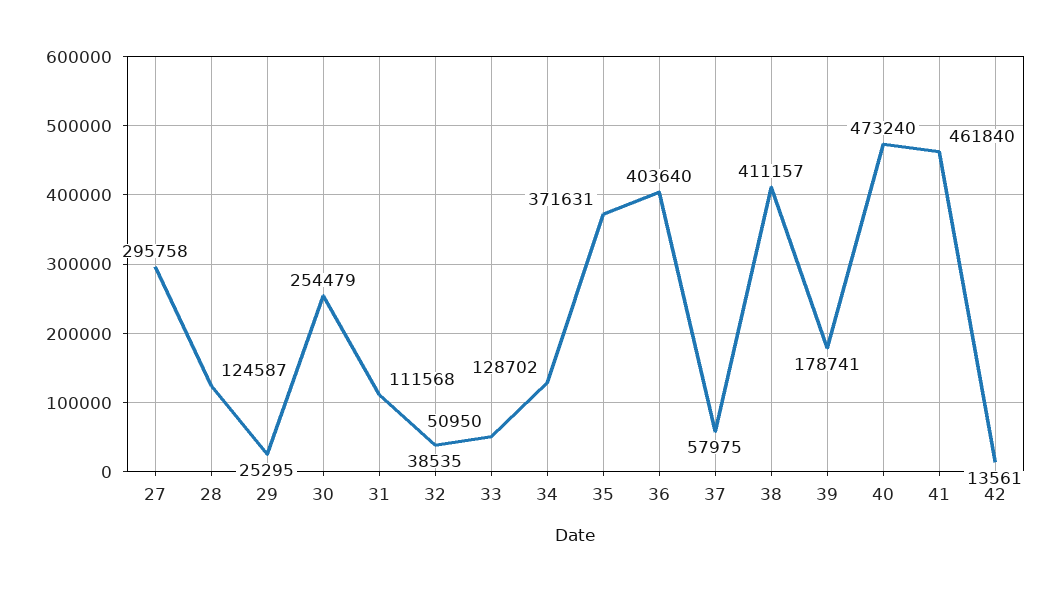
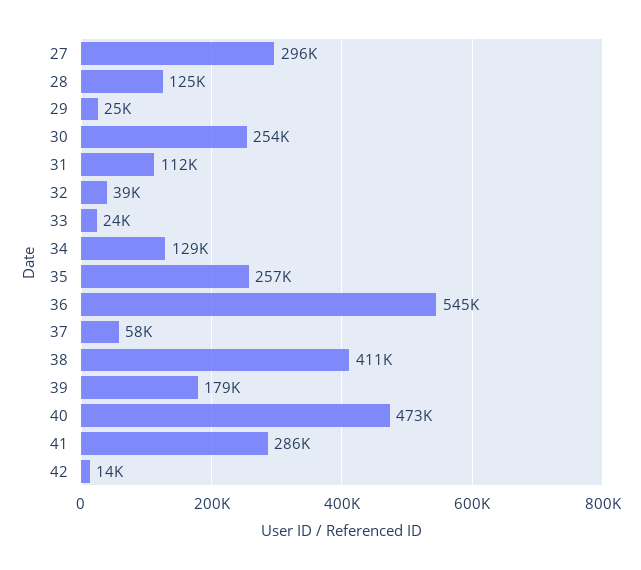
  {
    "27": 295758,
    "28": 124587,
    "29": 25295,
    "30": 254479,
    "31": 111568,
    "32": 38535,
-   "33": 50950,
+   "33": 24000,
    "34": 128702,
-   "35": 371631,
+   "35": 257000,
-   "36": 403640,
+   "36": 545000,
    "37": 57975,
    "38": 411157,
    "39": 178741,
    "40": 473240,
-   "41": 461840,
+   "41": 286000,
    "42": 13561
  }

